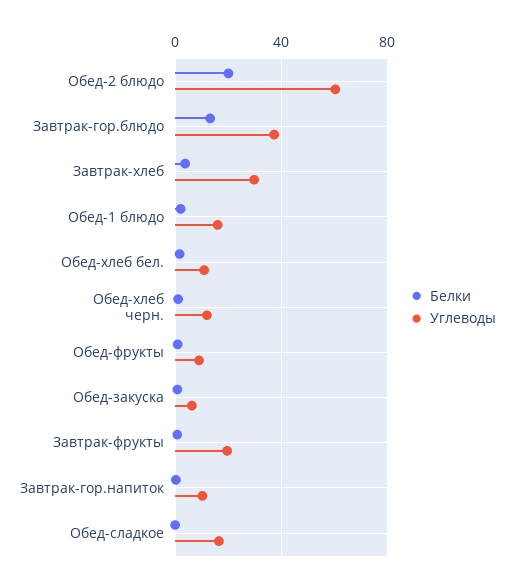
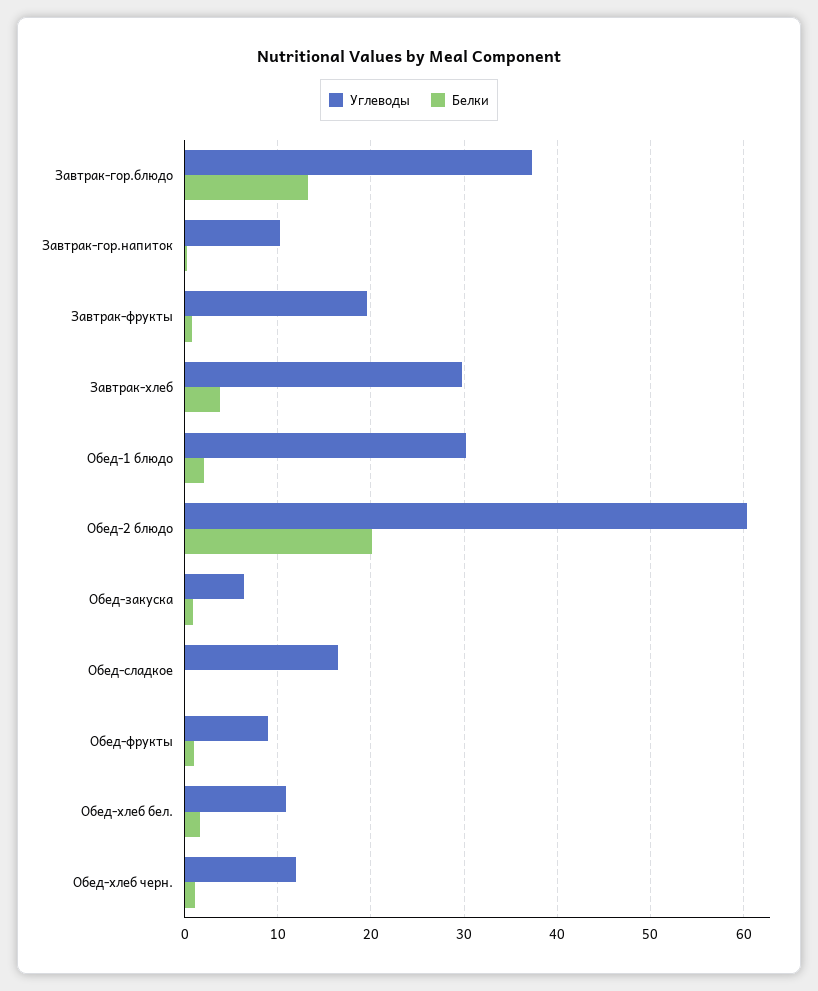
  {
    "Белки": {
      "Обед-2 блюдо": 20,
      "Завтрак-гор.блюдо": 13,
      "Завтрак-хлеб": 4,
      "Обед-1 блюдо": 2,
      "Обед-хлеб бел.": 2,
      "Обед-хлеб черн.": 1,
      "Обед-фрукты": 1,
      "Обед-закуска": 1,
      "Завтрак-фрукты": 1,
      "Завтрак-гор.напиток": 0,
      "Обед-сладкое": 0
    },
    "Углеводы": {
      "Обед-2 блюдо": 60,
      "Завтрак-гор.блюдо": 37,
      "Завтрак-хлеб": 30,
-     "Обед-1 блюдо": 15,
+     "Обед-1 блюдо": 30,
      "Обед-хлеб бел.": 11,
      "Обед-хлеб черн.": 12,
      "Обед-фрукты": 9,
      "Обед-закуска": 6,
      "Завтрак-фрукты": 20,
      "Завтрак-гор.напиток": 10,
      "Обед-сладкое": 16
    }
  }

